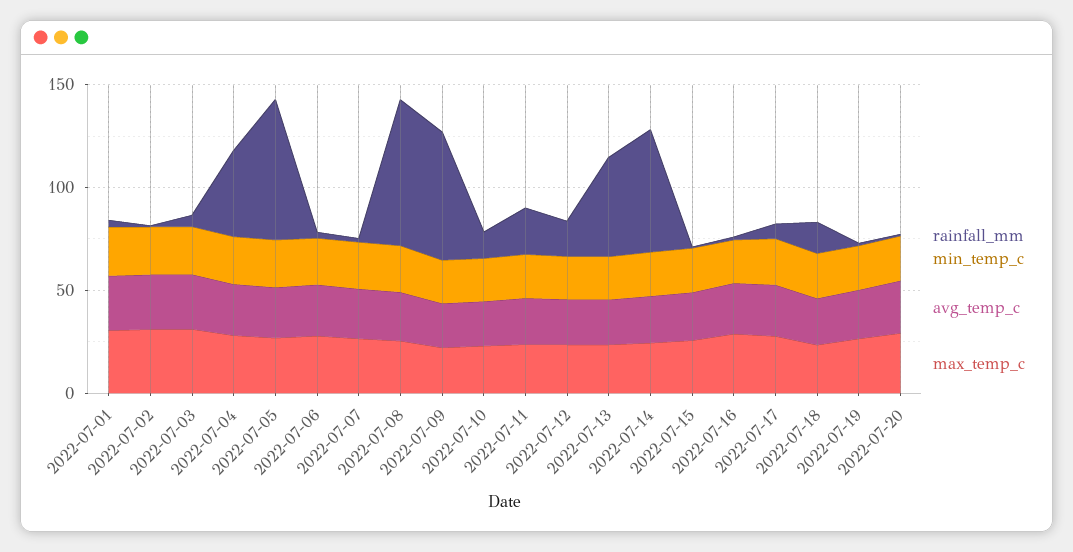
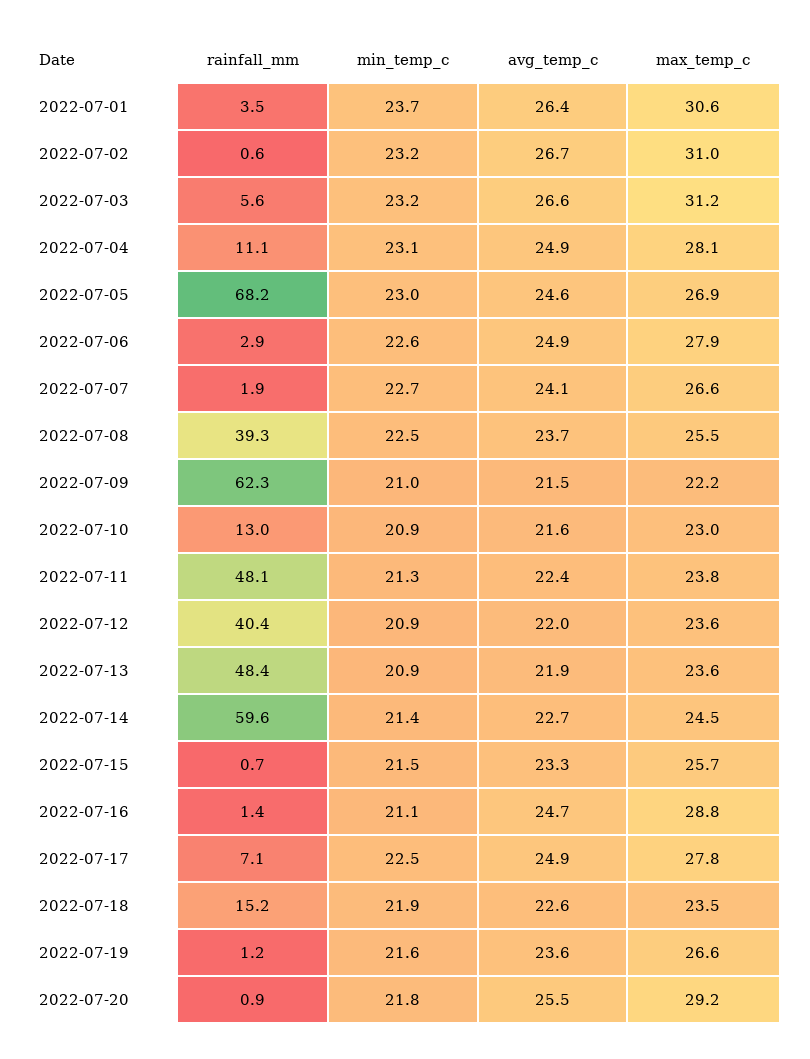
  {
    "rainfall_mm": {
      "2022-07-01": 3.5,
      "2022-07-02": 0.6,
      "2022-07-03": 5.6,
-     "2022-07-04": 40,
+     "2022-07-04": 11.1,
      "2022-07-05": 68.2,
      "2022-07-06": 2.9,
      "2022-07-07": 1.9,
-     "2022-07-08": 70,
+     "2022-07-08": 39.3,
      "2022-07-09": 62.3,
      "2022-07-10": 13,
-     "2022-07-11": 20,
+     "2022-07-11": 48.1,
-     "2022-07-12": 20,
+     "2022-07-12": 40.4,
      "2022-07-13": 48.4,
      "2022-07-14": 59.6,
      "2022-07-15": 0.7,
      "2022-07-16": 1.4,
      "2022-07-17": 7.1,
      "2022-07-18": 15.2,
      "2022-07-19": 1.2,
      "2022-07-20": 0.9
    },
    "min_temp_c": {
      "2022-07-01": 23.7,
      "2022-07-02": 23.2,
      "2022-07-03": 23.2,
      "2022-07-04": 23.1,
      "2022-07-05": 23,
      "2022-07-06": 22.6,
      "2022-07-07": 22.7,
      "2022-07-08": 22.5,
      "2022-07-09": 21,
      "2022-07-10": 20.9,
      "2022-07-11": 21.3,
      "2022-07-12": 20.9,
      "2022-07-13": 20.9,
      "2022-07-14": 21.4,
      "2022-07-15": 21.5,
      "2022-07-16": 21.1,
      "2022-07-17": 22.5,
      "2022-07-18": 21.9,
      "2022-07-19": 21.6,
      "2022-07-20": 21.8
    },
    "avg_temp_c": {
      "2022-07-01": 26.4,
      "2022-07-02": 26.7,
      "2022-07-03": 26.6,
      "2022-07-04": 24.9,
      "2022-07-05": 24.6,
      "2022-07-06": 24.9,
      "2022-07-07": 24.1,
      "2022-07-08": 23.7,
      "2022-07-09": 21.5,
      "2022-07-10": 21.6,
      "2022-07-11": 22.4,
      "2022-07-12": 22,
      "2022-07-13": 21.9,
      "2022-07-14": 22.7,
      "2022-07-15": 23.3,
      "2022-07-16": 24.7,
      "2022-07-17": 24.9,
      "2022-07-18": 22.6,
      "2022-07-19": 23.6,
      "2022-07-20": 25.5
    },
    "max_temp_c": {
      "2022-07-01": 30.6,
      "2022-07-02": 31,
      "2022-07-03": 31.2,
      "2022-07-04": 28.1,
      "2022-07-05": 26.9,
      "2022-07-06": 27.9,
      "2022-07-07": 26.6,
      "2022-07-08": 25.5,
      "2022-07-09": 22.2,
      "2022-07-10": 23,
      "2022-07-11": 23.8,
      "2022-07-12": 23.6,
      "2022-07-13": 23.6,
      "2022-07-14": 24.5,
      "2022-07-15": 25.7,
      "2022-07-16": 28.8,
      "2022-07-17": 27.8,
      "2022-07-18": 23.5,
      "2022-07-19": 26.6,
      "2022-07-20": 29.2
    }
  }

